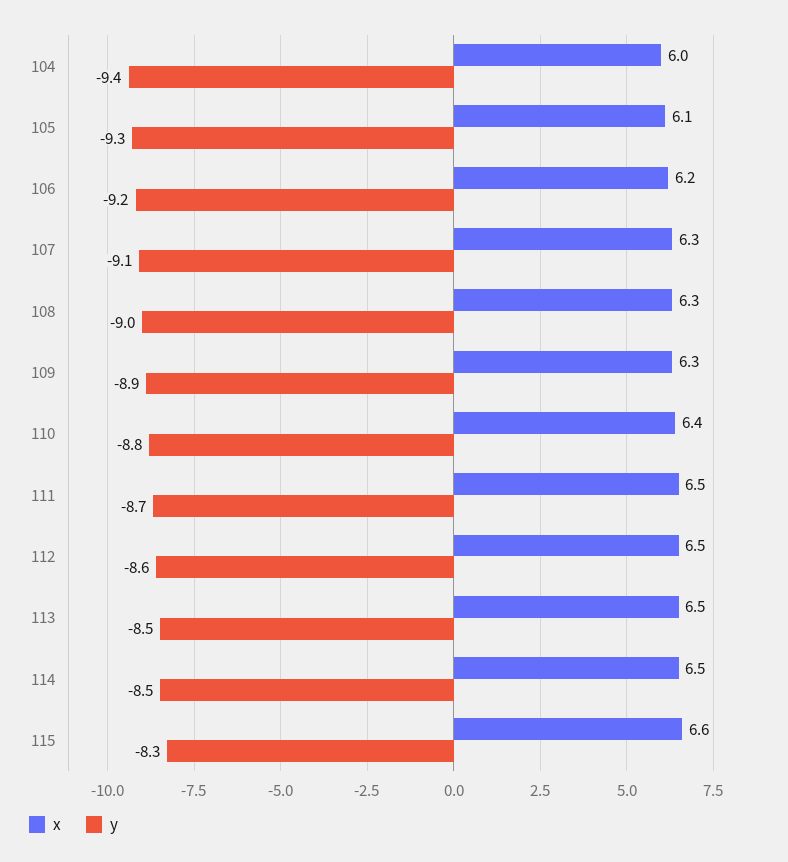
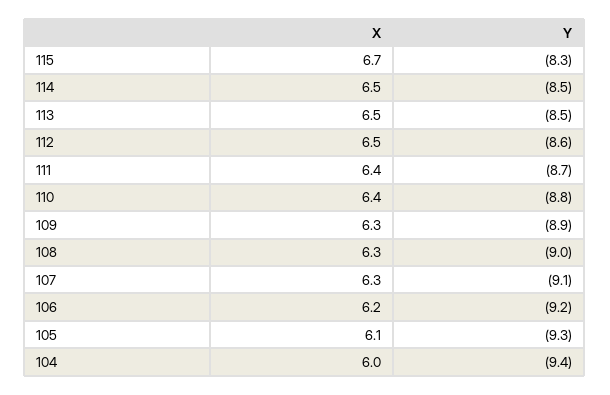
  {
    "x": {
      "104": 6,
      "105": 6.1,
      "106": 6.2,
      "107": 6.3,
      "108": 6.3,
      "109": 6.3,
      "110": 6.4,
-     "111": 6.5,
+     "111": 6.4,
      "112": 6.5,
      "113": 6.5,
      "114": 6.5,
-     "115": 6.6
+     "115": 6.7
    },
    "y": {
      "104": -9.4,
      "105": -9.3,
      "106": -9.2,
      "107": -9.1,
      "108": -9,
      "109": -8.9,
      "110": -8.8,
      "111": -8.7,
      "112": -8.6,
      "113": -8.5,
      "114": -8.5,
      "115": -8.3
    }
  }

